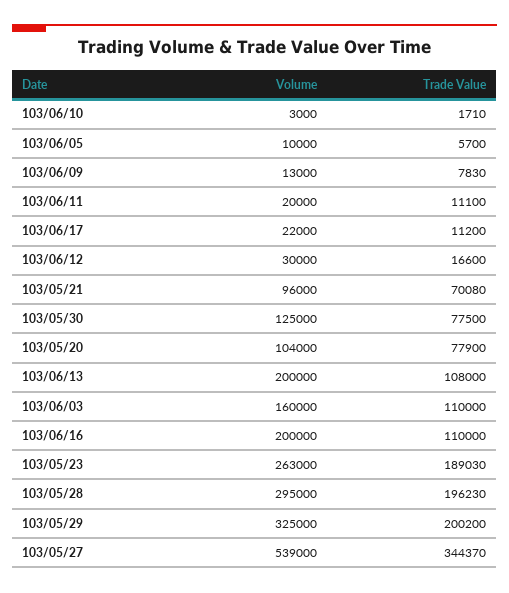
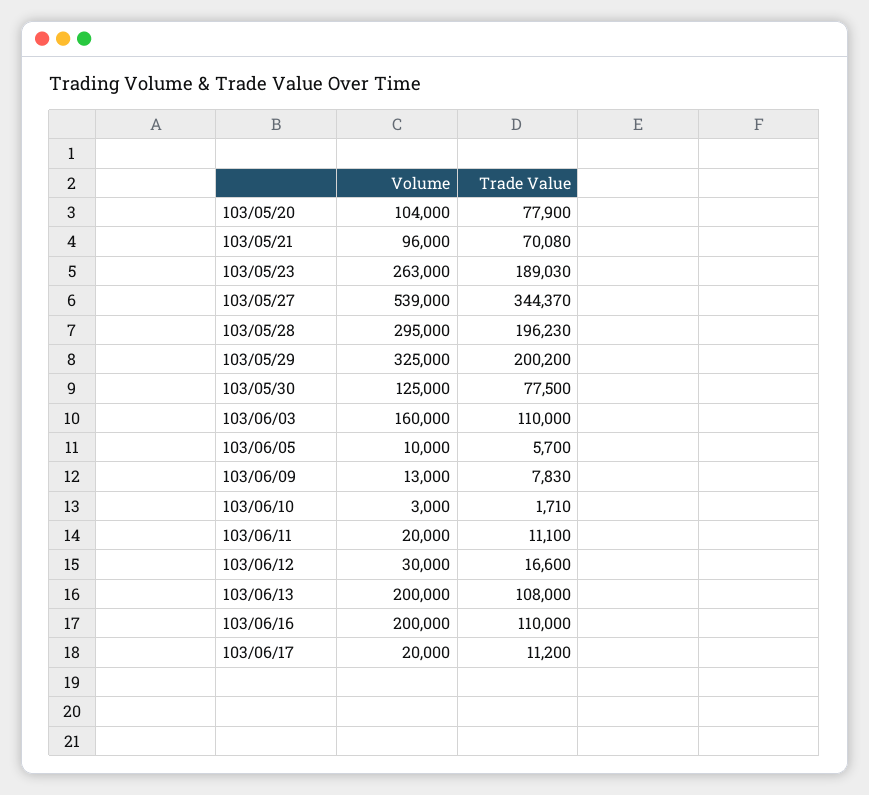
  {
    "Volume": {
      "103/06/10": 3000,
      "103/06/05": 10000,
      "103/06/09": 13000,
      "103/06/11": 20000,
-     "103/06/17": 22000,
+     "103/06/17": 20000,
      "103/06/12": 30000,
      "103/05/21": 96000,
      "103/05/30": 125000,
      "103/05/20": 104000,
      "103/06/13": 200000,
      "103/06/03": 160000,
      "103/06/16": 200000,
      "103/05/23": 263000,
      "103/05/28": 295000,
      "103/05/29": 325000,
      "103/05/27": 539000
    },
    "Trade Value": {
      "103/06/10": 1710,
      "103/06/05": 5700,
      "103/06/09": 7830,
      "103/06/11": 11100,
      "103/06/17": 11200,
      "103/06/12": 16600,
      "103/05/21": 70080,
      "103/05/30": 77500,
      "103/05/20": 77900,
      "103/06/13": 108000,
      "103/06/03": 110000,
      "103/06/16": 110000,
      "103/05/23": 189030,
      "103/05/28": 196230,
      "103/05/29": 200200,
      "103/05/27": 344370
    }
  }

